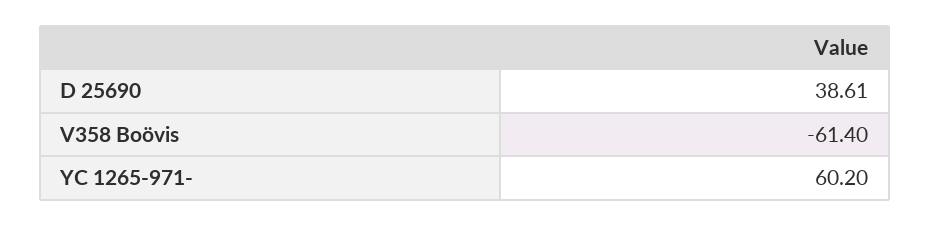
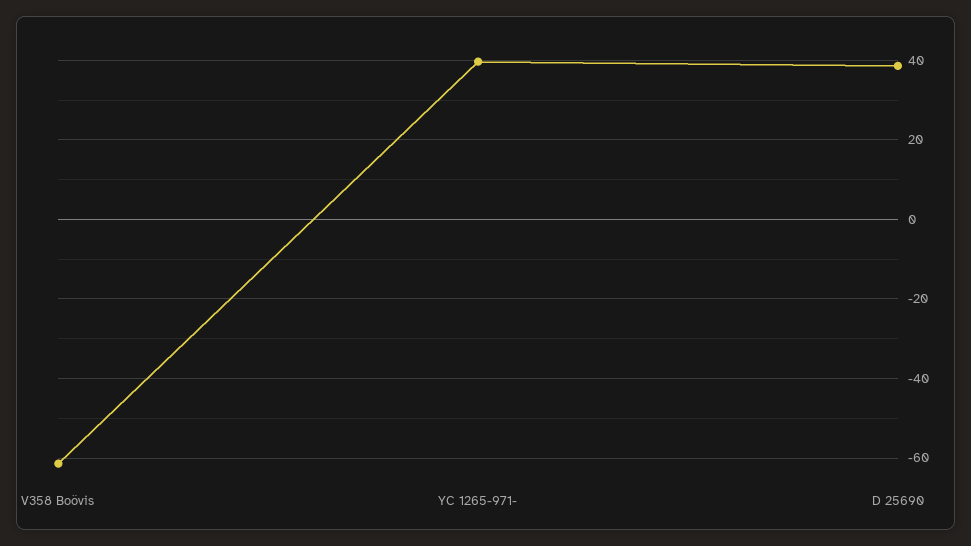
  {
    "D 25690": 38.61,
    "V358 Boövis": -61.4,
-   "YC 1265-971-": 60.2
+   "YC 1265-971-": 40
  }

